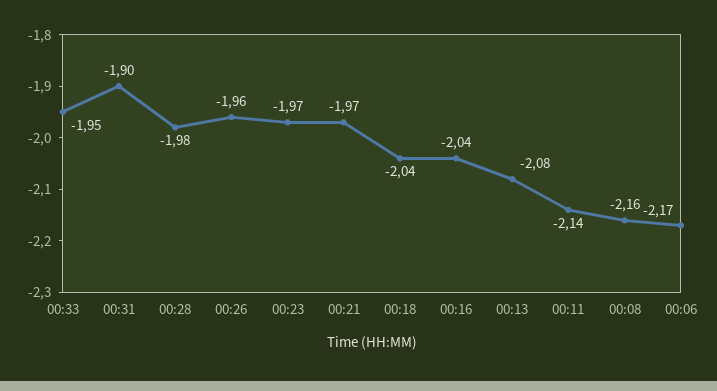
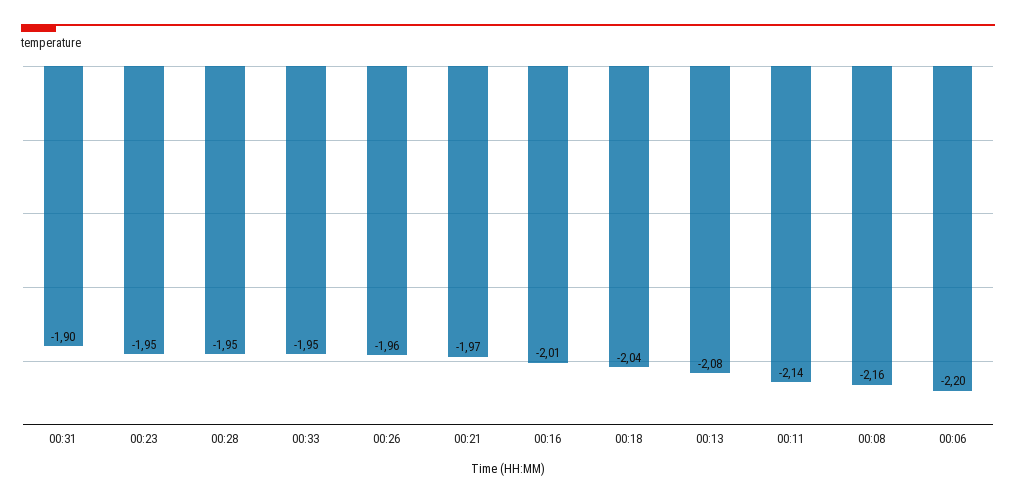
  {
    "00:33": -1.95,
    "00:31": -1.9,
-   "00:28": -1.98,
+   "00:28": -1.95,
    "00:26": -1.96,
-   "00:23": -1.97,
+   "00:23": -1.95,
    "00:21": -1.97,
    "00:18": -2.04,
-   "00:16": -2.04,
+   "00:16": -2.01,
    "00:13": -2.08,
    "00:11": -2.14,
    "00:08": -2.16,
-   "00:06": -2.17
+   "00:06": -2.2
  }

